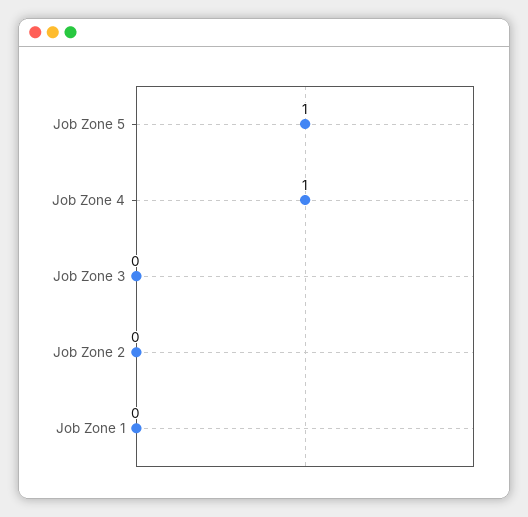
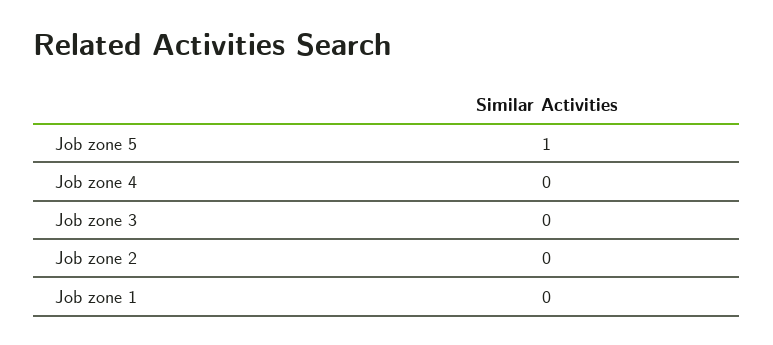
  {
    "Job Zone 5": 1,
-   "Job Zone 4": 1,
+   "Job Zone 4": 0,
    "Job Zone 3": 0,
    "Job Zone 2": 0,
    "Job Zone 1": 0
  }

